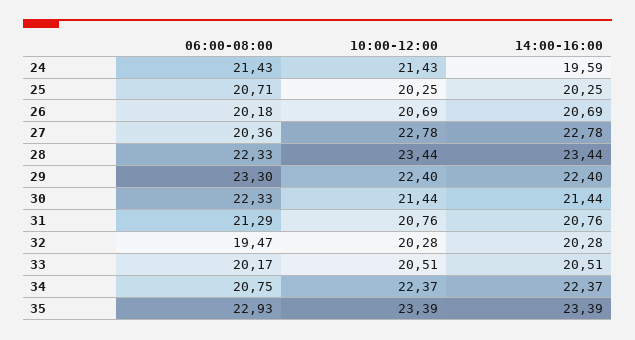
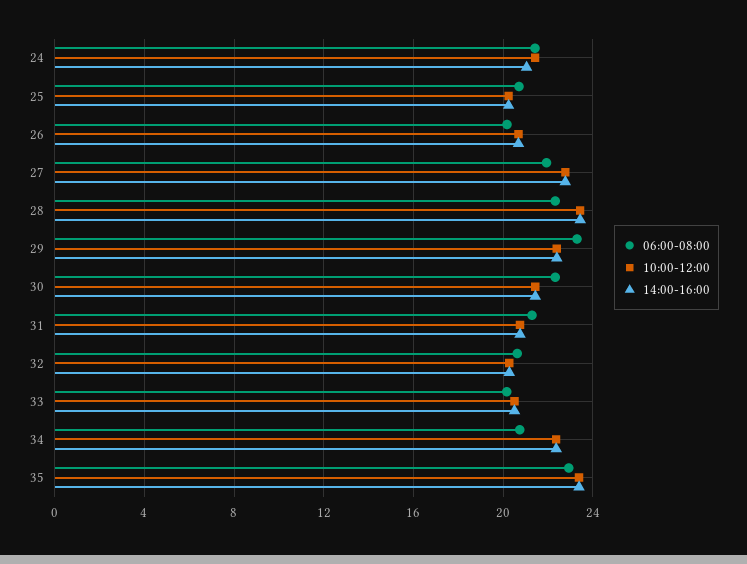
  {
    "06:00-08:00": {
      "24": 21.43,
      "25": 20.71,
      "26": 20.18,
-     "27": 20.36,
+     "27": 22,
      "28": 22.33,
      "29": 23.3,
      "30": 22.33,
      "31": 21.29,
-     "32": 19.47,
+     "32": 20.5,
      "33": 20.17,
      "34": 20.75,
      "35": 22.93
    },
    "10:00-12:00": {
      "24": 21.43,
      "25": 20.25,
      "26": 20.69,
      "27": 22.78,
      "28": 23.44,
      "29": 22.4,
      "30": 21.44,
      "31": 20.76,
      "32": 20.28,
      "33": 20.51,
      "34": 22.37,
      "35": 23.39
    },
    "14:00-16:00": {
-     "24": 19.59,
+     "24": 21,
      "25": 20.25,
      "26": 20.69,
      "27": 22.78,
      "28": 23.44,
      "29": 22.4,
      "30": 21.44,
      "31": 20.76,
      "32": 20.28,
      "33": 20.51,
      "34": 22.37,
      "35": 23.39
    }
  }

